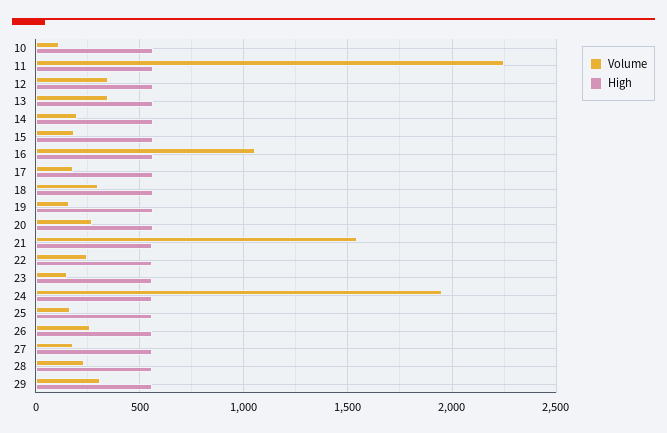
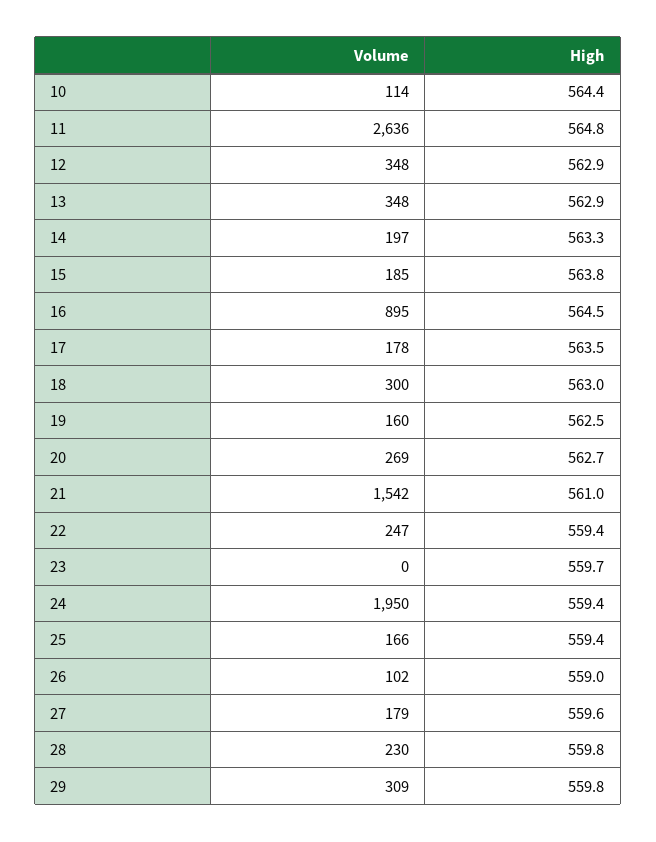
  {
    "Volume": {
      "10": 114,
-     "11": 2250,
+     "11": 2636,
      "12": 348,
      "13": 348,
      "14": 197,
      "15": 185,
-     "16": 1050,
+     "16": 895,
      "17": 178,
      "18": 300,
      "19": 160,
      "20": 269,
      "21": 1542,
      "22": 247,
-     "23": 150,
+     "23": 0,
      "24": 1950,
      "25": 166,
-     "26": 250,
+     "26": 102,
      "27": 179,
      "28": 230,
      "29": 309
    },
    "High": {
      "10": 564.4,
      "11": 564.8,
      "12": 562.9,
      "13": 562.9,
      "14": 563.3,
      "15": 563.8,
      "16": 564.5,
      "17": 563.5,
      "18": 563,
      "19": 562.5,
      "20": 562.7,
      "21": 561,
      "22": 559.4,
      "23": 559.7,
      "24": 559.4,
      "25": 559.4,
      "26": 559,
      "27": 559.6,
      "28": 559.8,
      "29": 559.8
    }
  }

